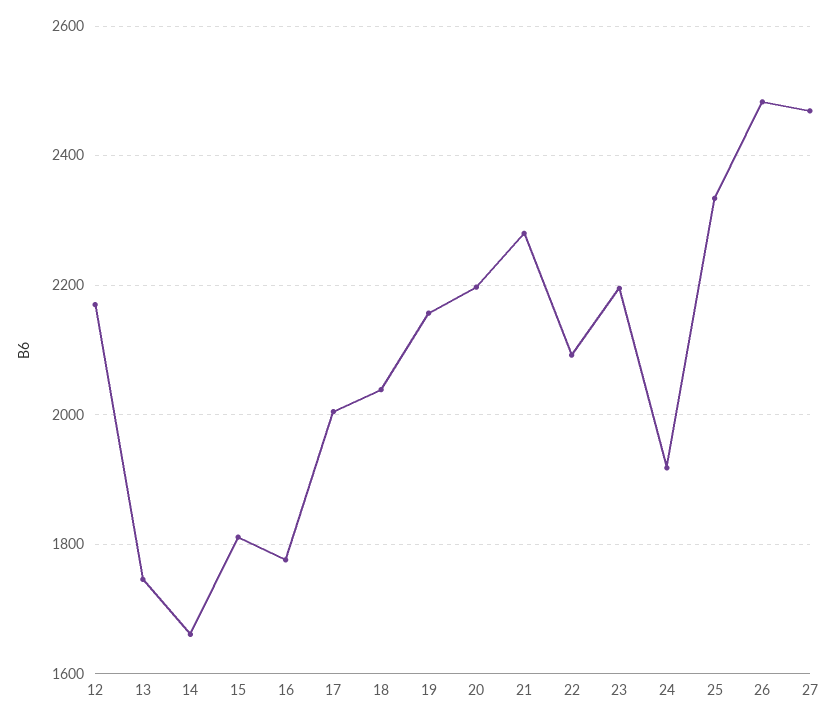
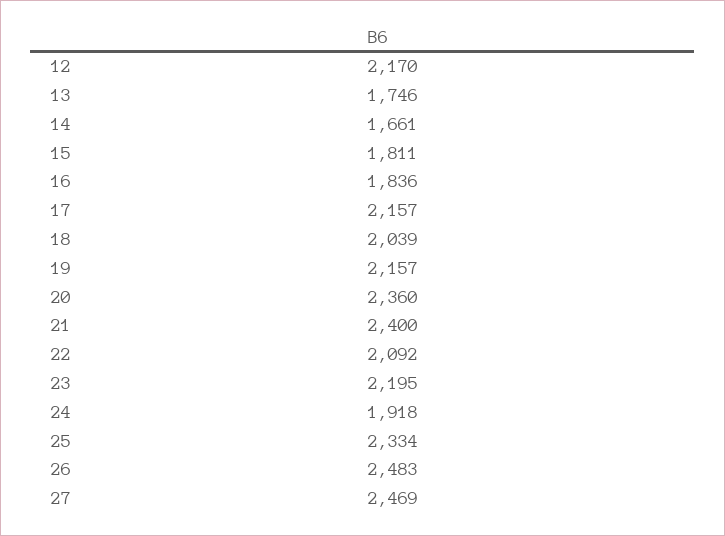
  {
    "12": 2170,
    "13": 1746,
    "14": 1661,
    "15": 1811,
-   "16": 1780,
+   "16": 1836,
-   "17": 2000,
+   "17": 2157,
    "18": 2039,
    "19": 2157,
-   "20": 2200,
+   "20": 2360,
-   "21": 2280,
+   "21": 2400,
    "22": 2092,
    "23": 2195,
    "24": 1918,
    "25": 2334,
    "26": 2483,
    "27": 2469
  }

